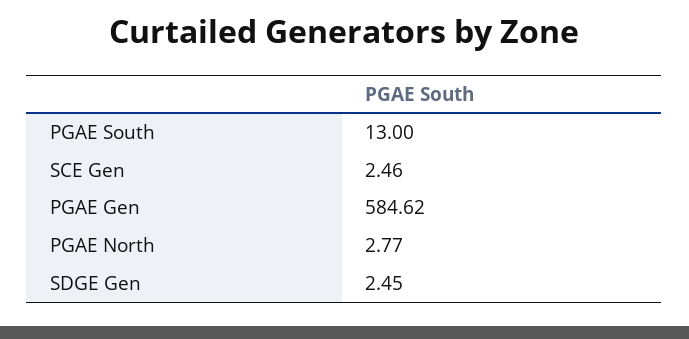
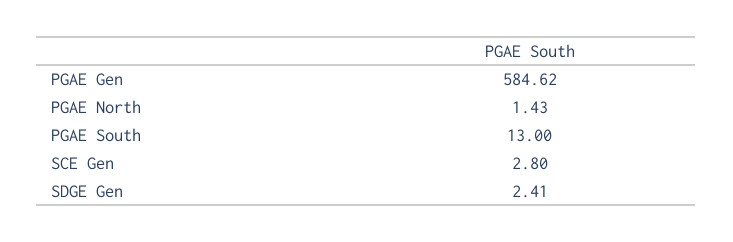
  {
    "PGAE South": 13,
-   "SCE Gen": 2.46,
+   "SCE Gen": 2.8,
    "PGAE Gen": 584.62,
-   "PGAE North": 2.77,
+   "PGAE North": 1.43,
-   "SDGE Gen": 2.45
+   "SDGE Gen": 2.41
  }

